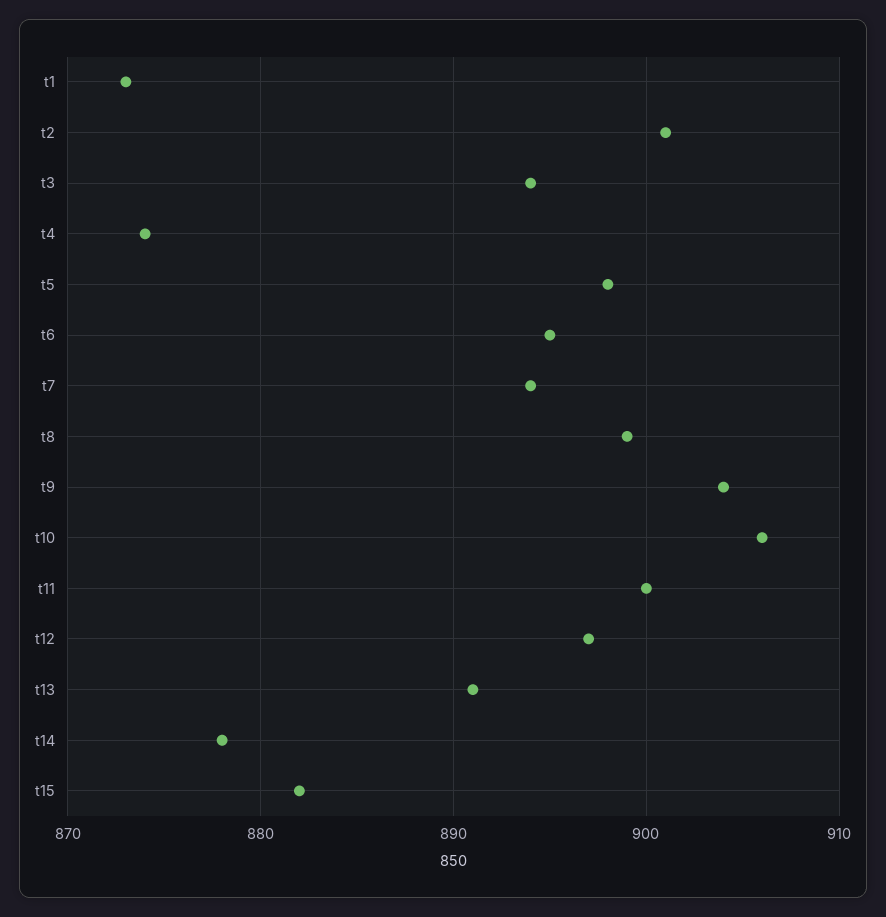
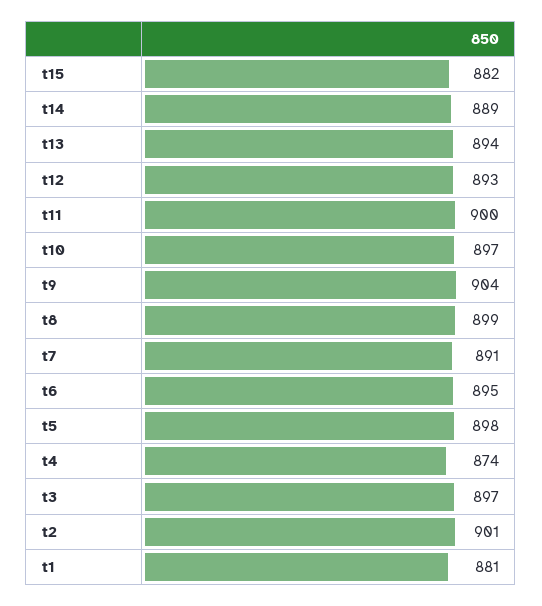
  {
-   "t1": 873,
+   "t1": 881,
    "t2": 901,
-   "t3": 894,
+   "t3": 897,
    "t4": 874,
    "t5": 898,
    "t6": 895,
-   "t7": 894,
+   "t7": 891,
    "t8": 899,
    "t9": 904,
-   "t10": 906,
+   "t10": 897,
    "t11": 900,
-   "t12": 897,
+   "t12": 893,
-   "t13": 891,
+   "t13": 894,
-   "t14": 878,
+   "t14": 889,
    "t15": 882
  }

